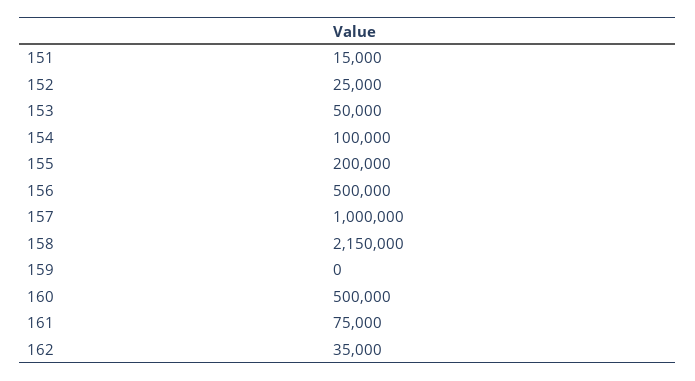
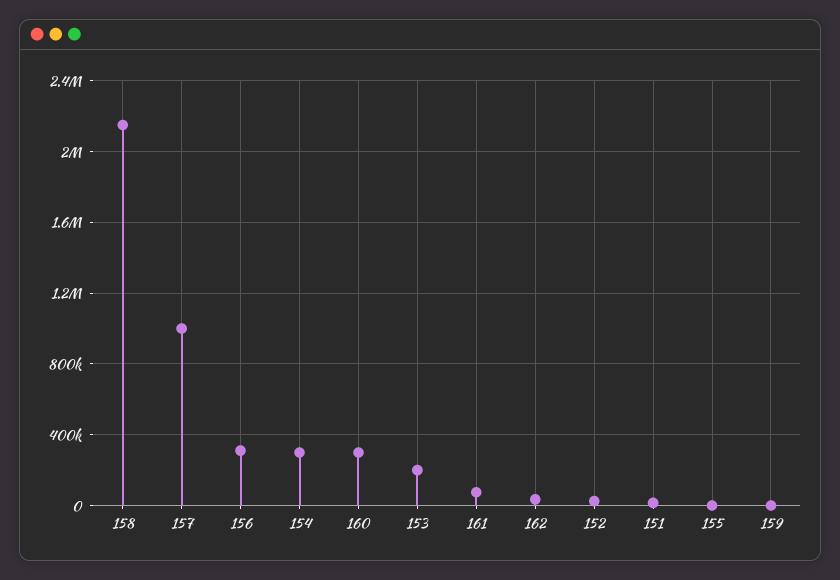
  {
    "151": 15000,
    "152": 25000,
-   "153": 50000,
+   "153": 200000,
-   "154": 100000,
+   "154": 300000,
-   "155": 200000,
+   "155": 0,
-   "156": 500000,
+   "156": 300000,
    "157": 1000000,
    "158": 2150000,
    "159": 0,
-   "160": 500000,
+   "160": 300000,
    "161": 75000,
    "162": 35000
  }

